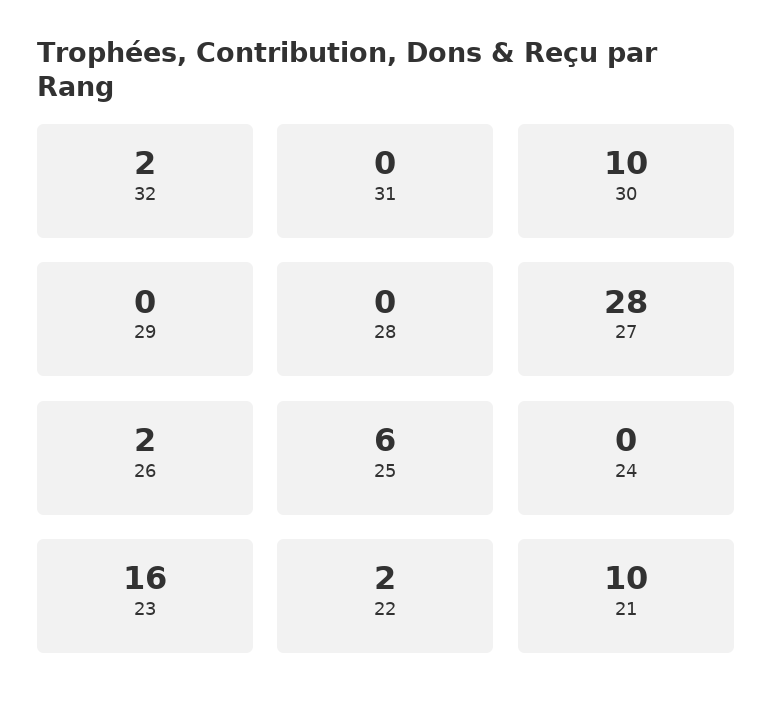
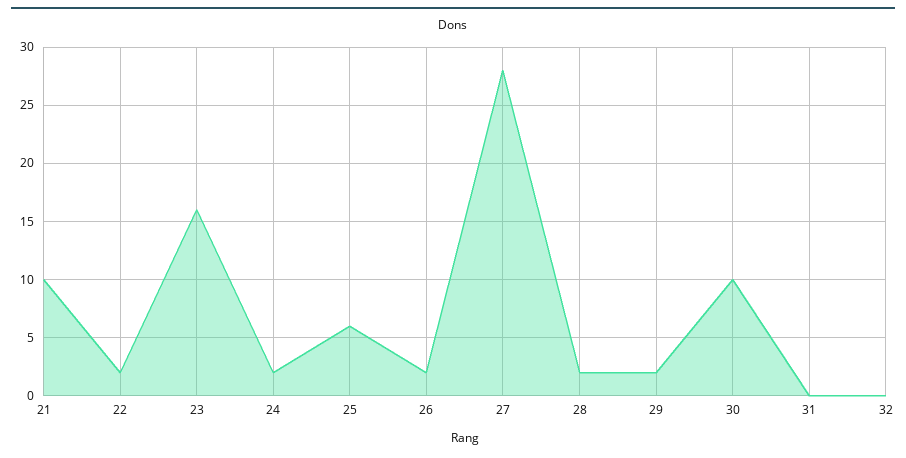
  {
-   "32": 2,
+   "32": 0,
    "31": 0,
    "30": 10,
-   "29": 0,
+   "29": 2,
-   "28": 0,
+   "28": 2,
    "27": 28,
    "26": 2,
    "25": 6,
-   "24": 0,
+   "24": 2,
    "23": 16,
    "22": 2,
    "21": 10
  }

